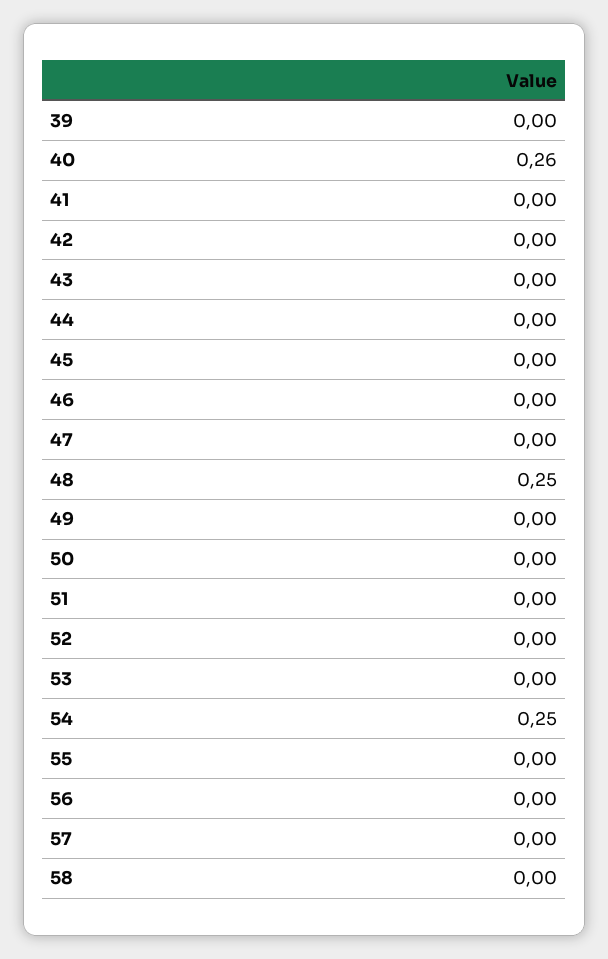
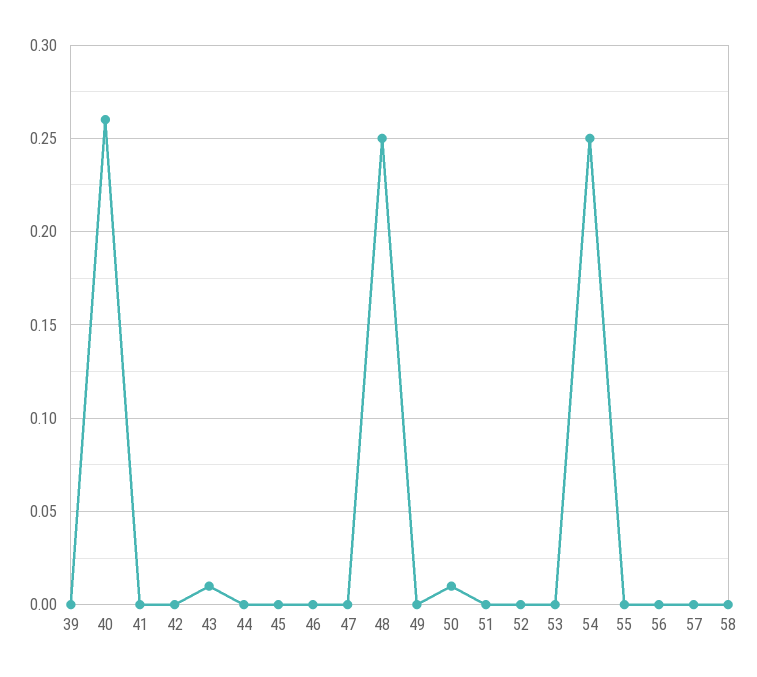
  {
    "39": 0,
    "40": 0.26,
    "41": 0,
    "42": 0,
-   "43": 0,
+   "43": 0.01,
    "44": 0,
    "45": 0,
    "46": 0,
    "47": 0,
    "48": 0.25,
    "49": 0,
-   "50": 0,
+   "50": 0.01,
    "51": 0,
    "52": 0,
    "53": 0,
    "54": 0.25,
    "55": 0,
    "56": 0,
    "57": 0,
    "58": 0
  }

